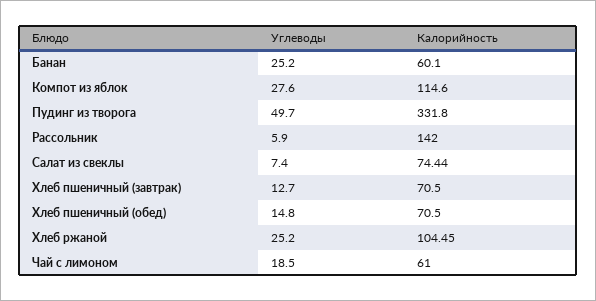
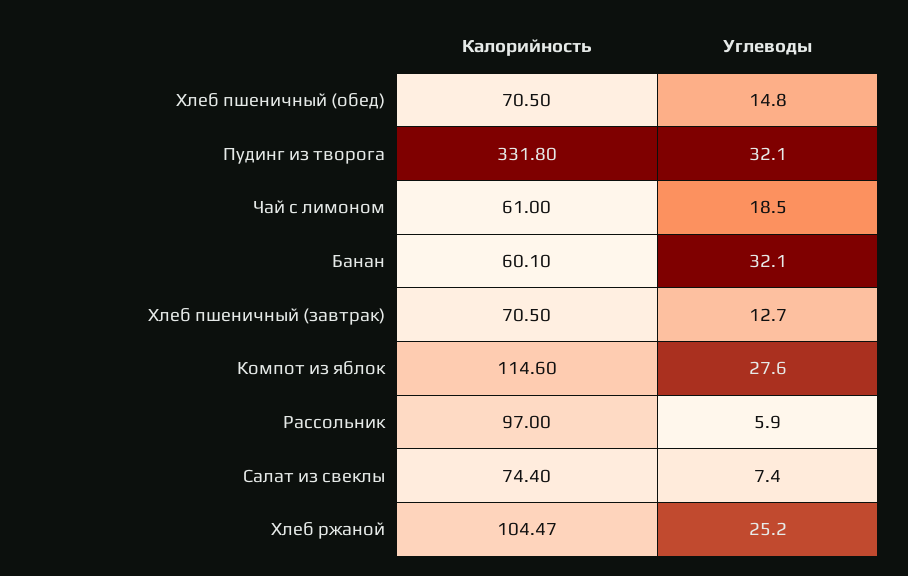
  {
    "Углеводы": {
-     "Банан": 25.2,
+     "Банан": 32.1,
      "Компот из яблок": 27.6,
-     "Пудинг из творога": 49.7,
+     "Пудинг из творога": 32.1,
      "Рассольник": 5.9,
      "Салат из свеклы": 7.4,
      "Хлеб пшеничный (завтрак)": 12.7,
      "Хлеб пшеничный (обед)": 14.8,
      "Хлеб ржаной": 25.2,
      "Чай с лимоном": 18.5
    },
    "Калорийность": {
      "Банан": 60.1,
      "Компот из яблок": 114.6,
      "Пудинг из творога": 331.8,
-     "Рассольник": 142,
+     "Рассольник": 97,
-     "Салат из свеклы": 74.44,
+     "Салат из свеклы": 74.4,
      "Хлеб пшеничный (завтрак)": 70.5,
      "Хлеб пшеничный (обед)": 70.5,
-     "Хлеб ржаной": 104.45,
+     "Хлеб ржаной": 104.47,
      "Чай с лимоном": 61
    }
  }

